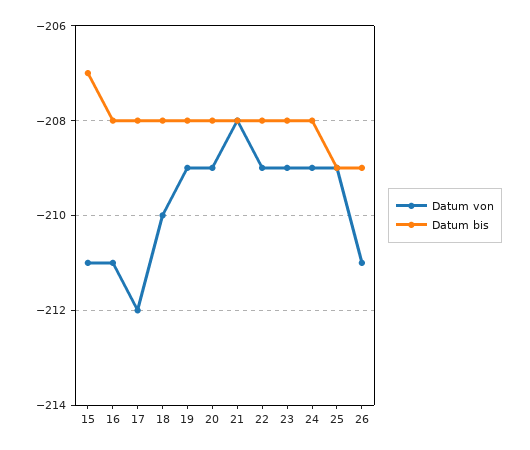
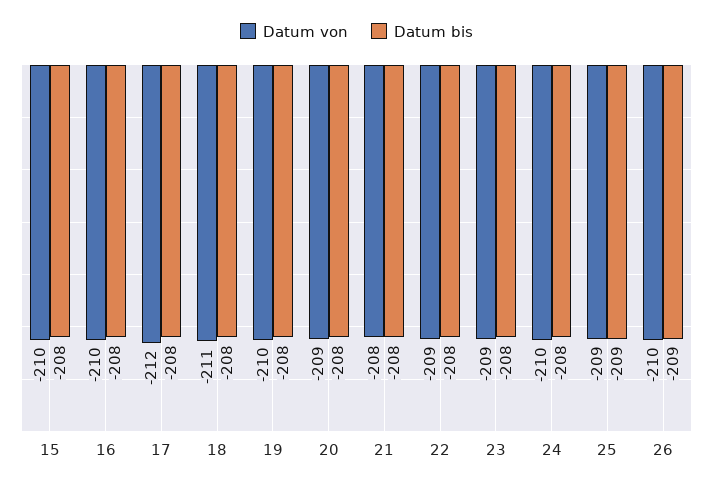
  {
    "Datum von": {
-     "15": -211,
+     "15": -210,
-     "16": -211,
+     "16": -210,
      "17": -212,
-     "18": -210,
+     "18": -211,
-     "19": -209,
+     "19": -210,
      "20": -209,
      "21": -208,
      "22": -209,
      "23": -209,
-     "24": -209,
+     "24": -210,
      "25": -209,
-     "26": -211
+     "26": -210
    },
    "Datum bis": {
-     "15": -207,
+     "15": -208,
      "16": -208,
      "17": -208,
      "18": -208,
      "19": -208,
      "20": -208,
      "21": -208,
      "22": -208,
      "23": -208,
      "24": -208,
      "25": -209,
      "26": -209
    }
  }

